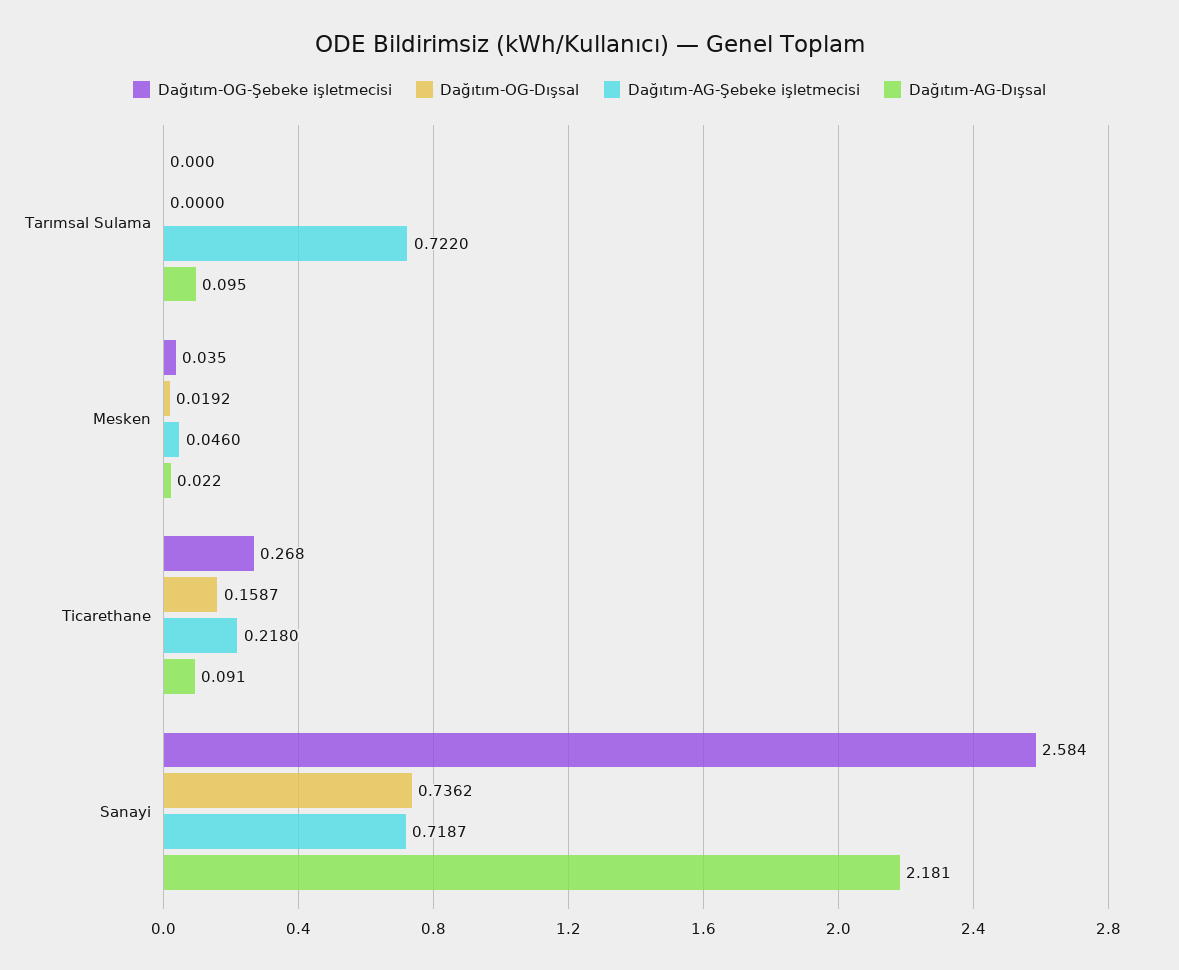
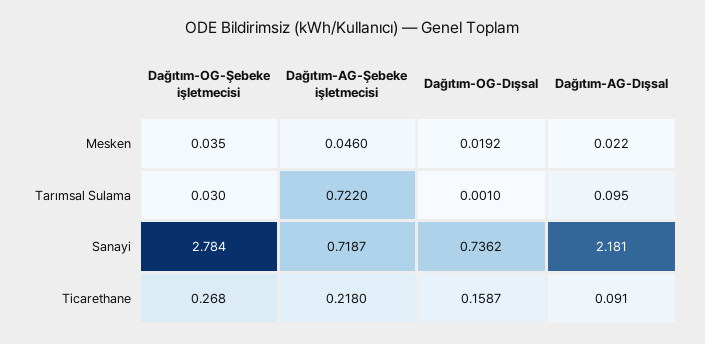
  {
    "Dağıtım-OG-Şebeke işletmecisi": {
-     "Tarımsal Sulama": 0,
+     "Tarımsal Sulama": 0.03,
      "Mesken": 0.035,
      "Ticarethane": 0.268,
-     "Sanayi": 2.584
+     "Sanayi": 2.784
    },
    "Dağıtım-OG-Dışsal": {
-     "Tarımsal Sulama": 0,
+     "Tarımsal Sulama": 0.001,
      "Mesken": 0.0192,
      "Ticarethane": 0.1587,
      "Sanayi": 0.7362
    },
    "Dağıtım-AG-Şebeke işletmecisi": {
      "Tarımsal Sulama": 0.722,
      "Mesken": 0.046,
      "Ticarethane": 0.218,
      "Sanayi": 0.7187
    },
    "Dağıtım-AG-Dışsal": {
      "Tarımsal Sulama": 0.095,
      "Mesken": 0.022,
      "Ticarethane": 0.091,
      "Sanayi": 2.181
    }
  }

